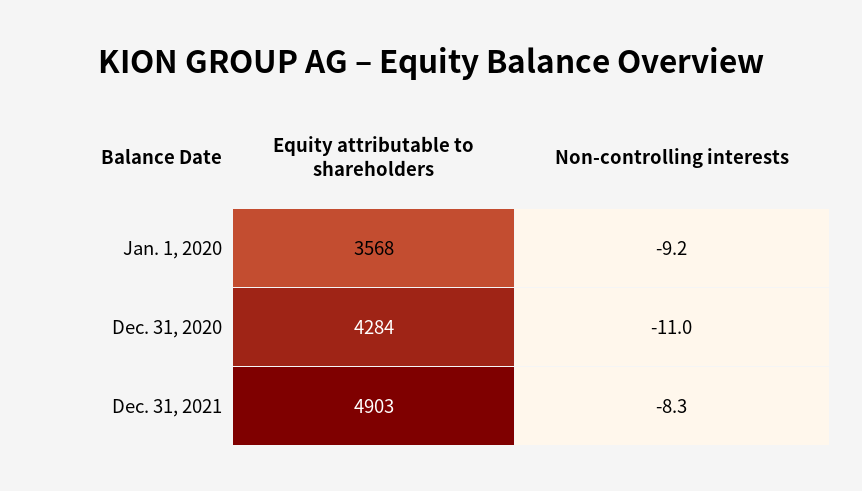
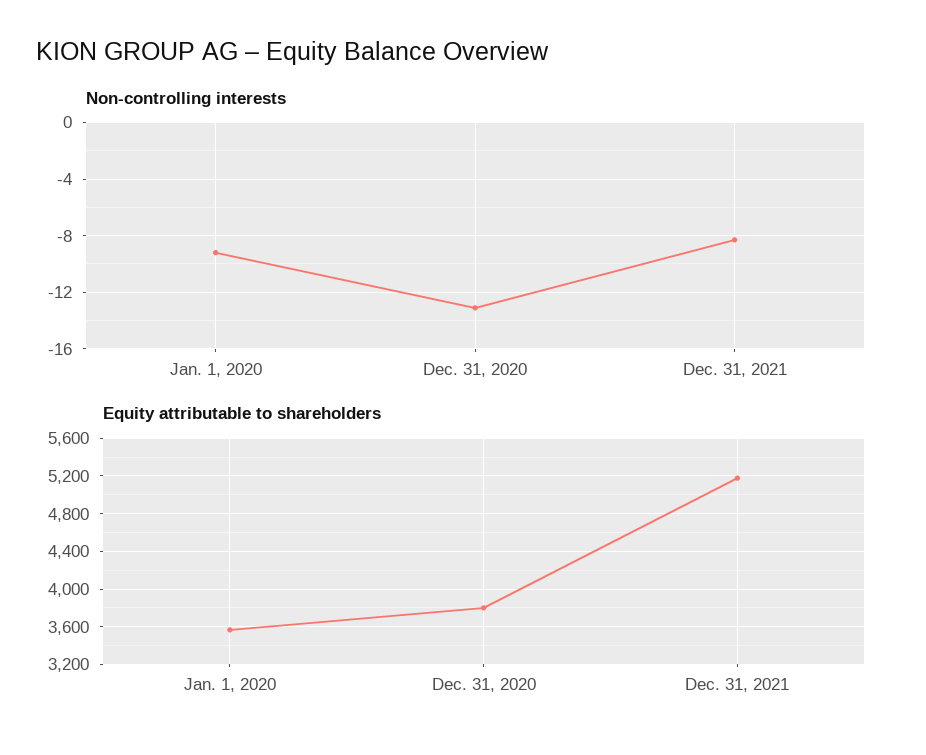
  {
    "Equity attributable to shareholders": {
      "Jan. 1, 2020": 3568,
-     "Dec. 31, 2020": 4284,
+     "Dec. 31, 2020": 3800,
-     "Dec. 31, 2021": 4903
+     "Dec. 31, 2021": 5200
    },
    "Non-controlling interests": {
      "Jan. 1, 2020": -9.2,
-     "Dec. 31, 2020": -11,
+     "Dec. 31, 2020": -13,
      "Dec. 31, 2021": -8.3
    }
  }

